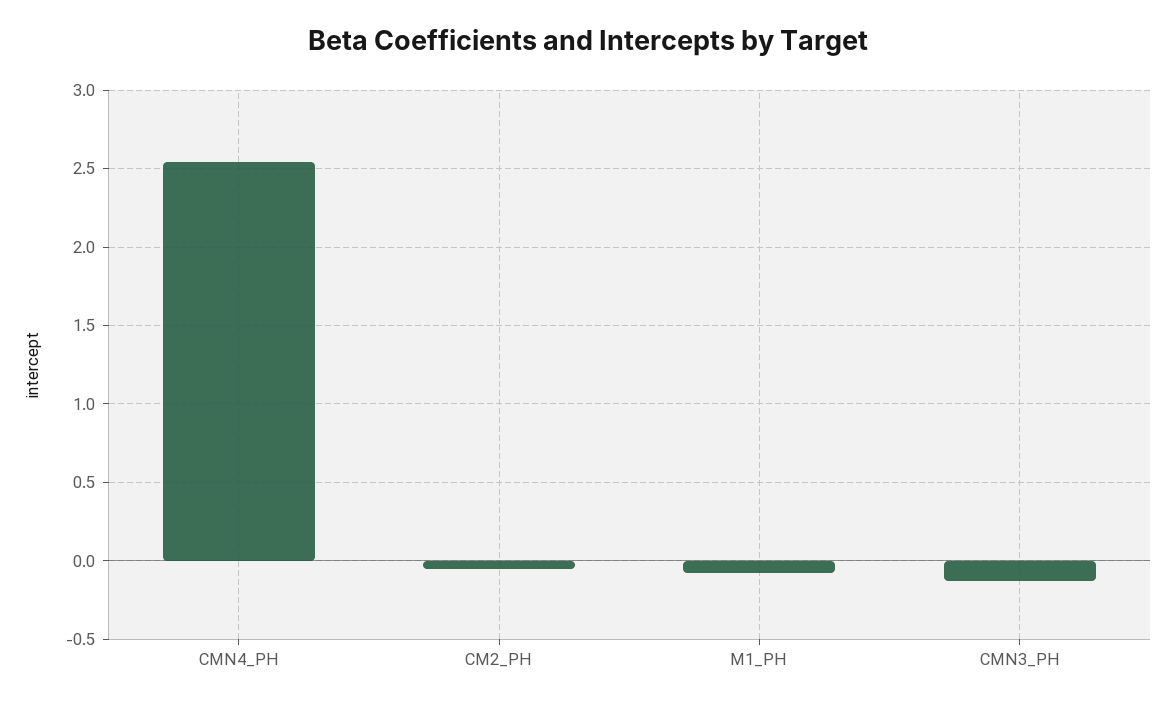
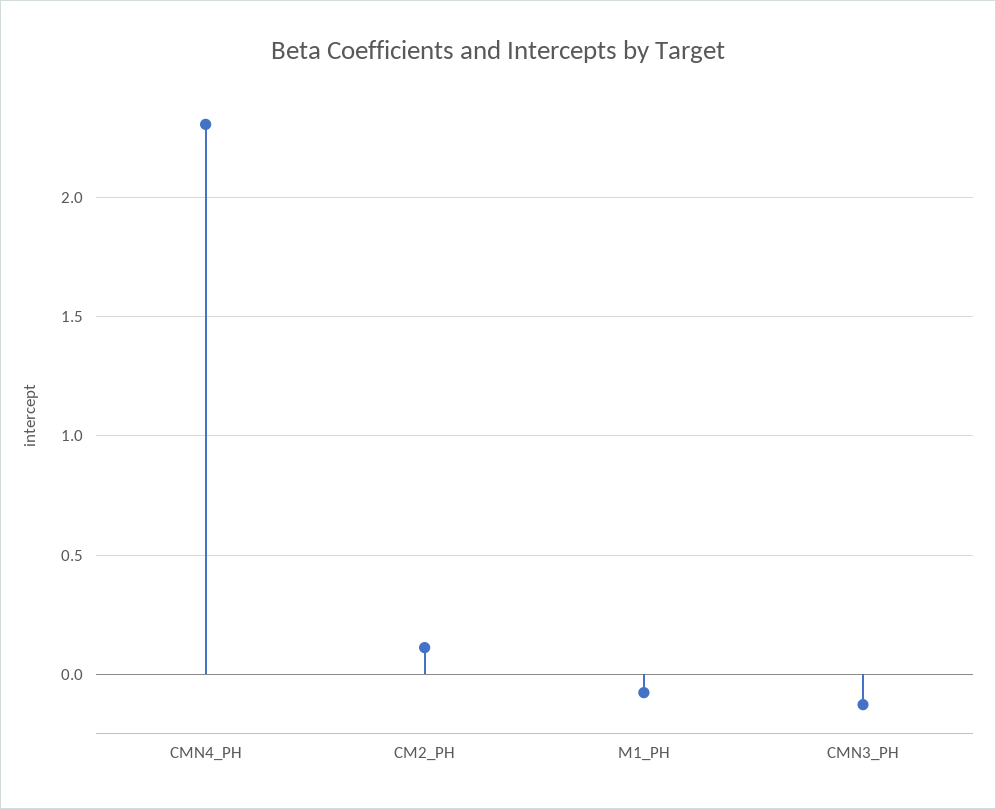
  {
-   "CMN4_PH": 2.55,
+   "CMN4_PH": 2.3,
-   "CM2_PH": -0.05,
+   "CM2_PH": 0.1,
    "M1_PH": -0.1,
    "CMN3_PH": -0.15
  }

